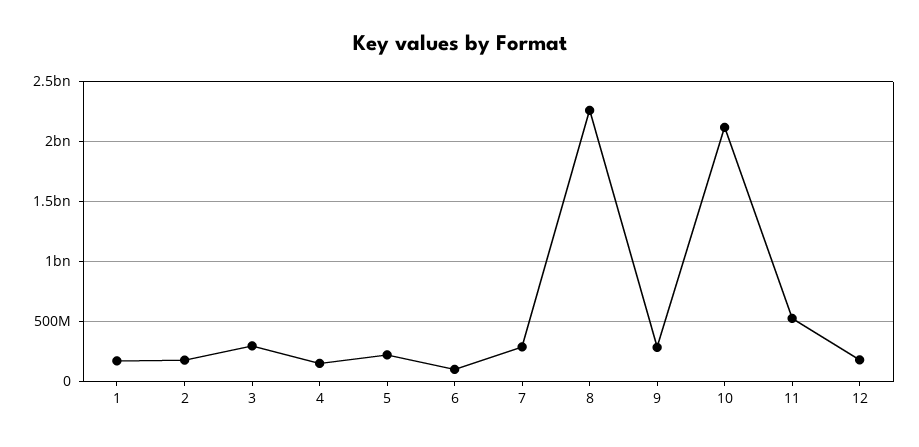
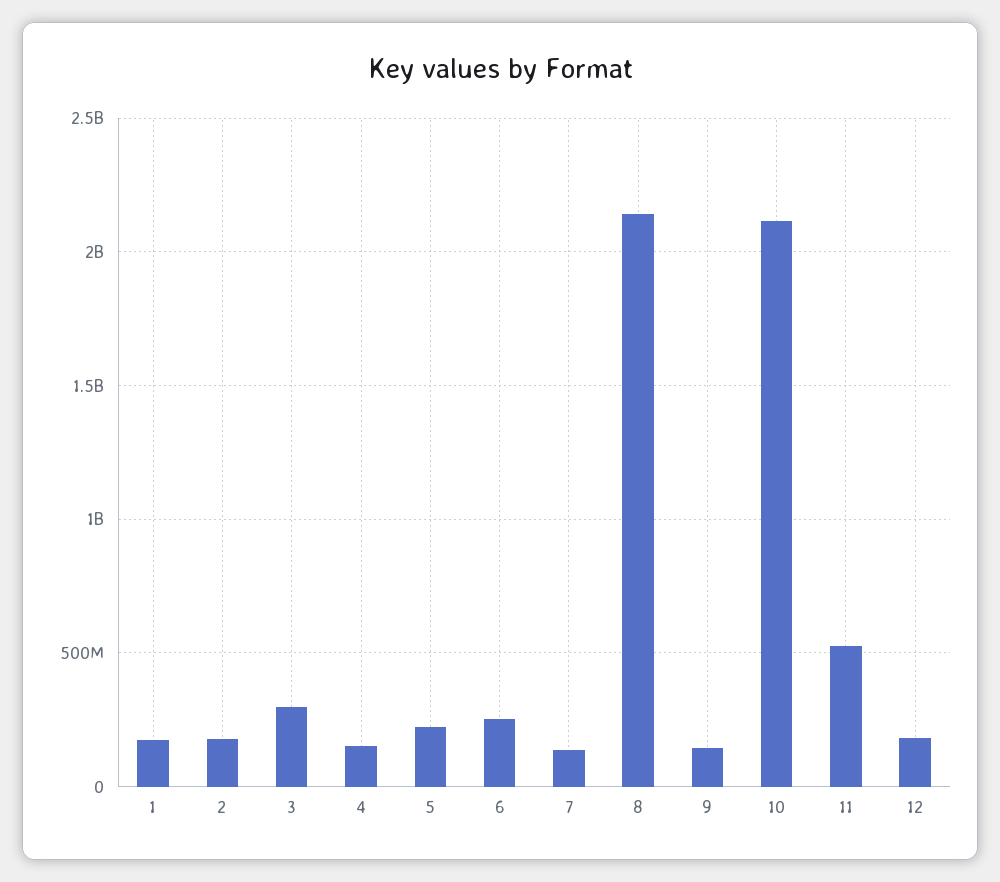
  {
    "1": 150000000,
    "2": 200000000,
    "3": 300000000,
    "4": 150000000,
    "5": 200000000,
-   "6": 100000000,
+   "6": 250000000,
-   "7": 300000000,
+   "7": 150000000,
-   "8": 2250000000,
+   "8": 2150000000,
-   "9": 300000000,
+   "9": 150000000,
    "10": 2100000000,
    "11": 550000000,
    "12": 200000000
  }

